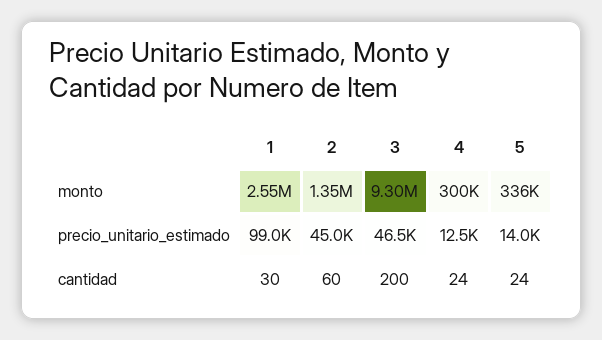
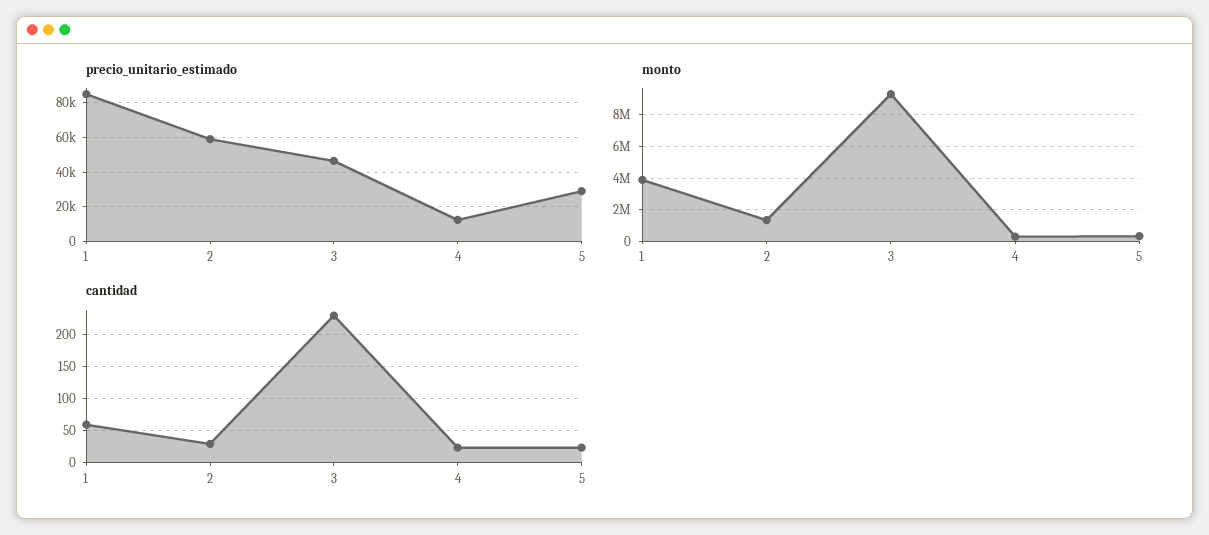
  {
    "monto": {
-     "1": 2550000,
+     "1": 4000000,
      "2": 1350000,
      "3": 9300000,
      "4": 300000,
      "5": 336000
    },
    "precio_unitario_estimado": {
-     "1": 99000,
+     "1": 85000,
-     "2": 45000,
+     "2": 60000,
      "3": 46500,
      "4": 12500,
-     "5": 14000
+     "5": 30000
    },
    "cantidad": {
-     "1": 30,
+     "1": 60,
-     "2": 60,
+     "2": 30,
-     "3": 200,
+     "3": 230,
      "4": 24,
      "5": 24
    }
  }

